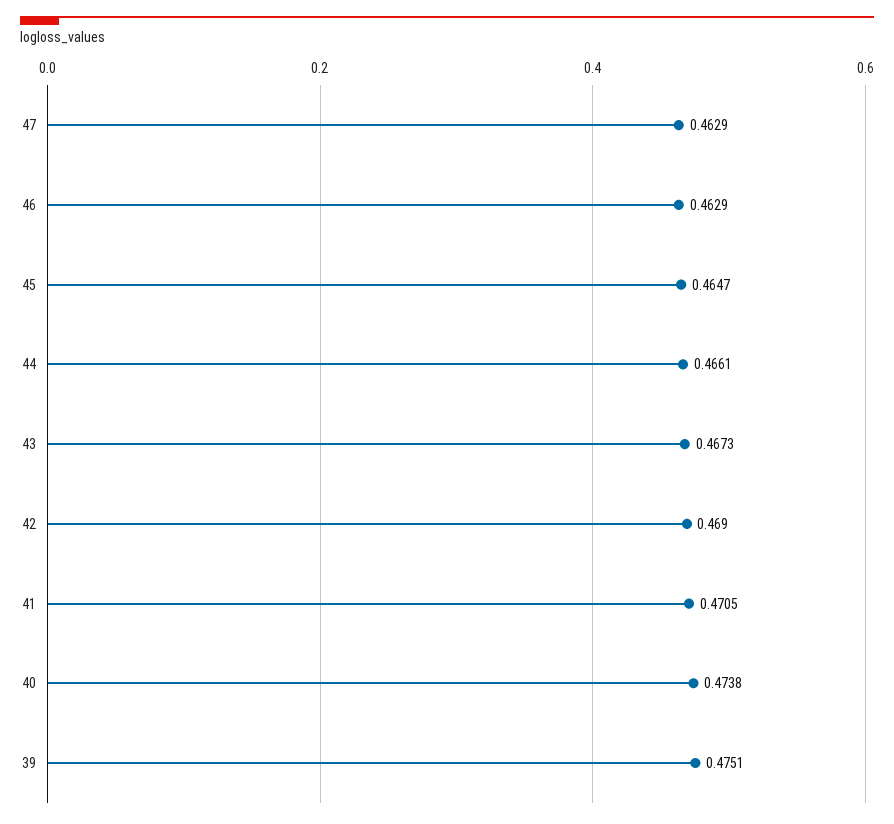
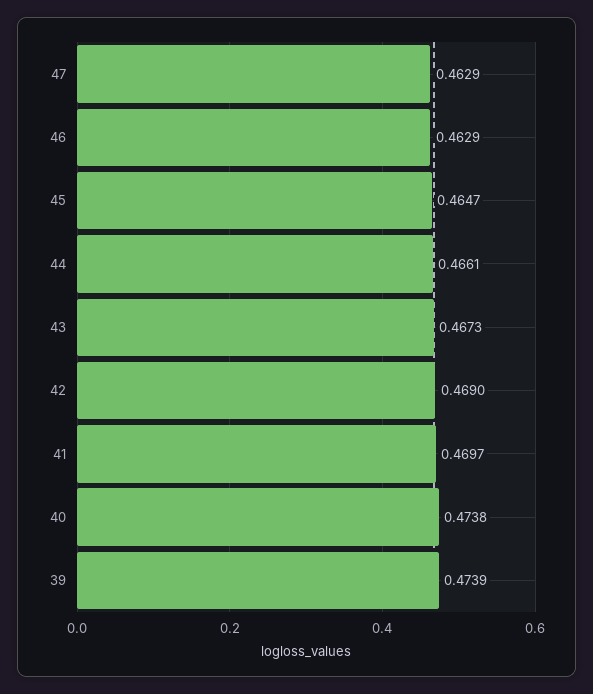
  {
    "47": 0.4629,
    "46": 0.4629,
    "45": 0.4647,
    "44": 0.4661,
    "43": 0.4673,
    "42": 0.469,
-   "41": 0.4705,
+   "41": 0.4697,
    "40": 0.4738,
-   "39": 0.4751
+   "39": 0.4739
  }

